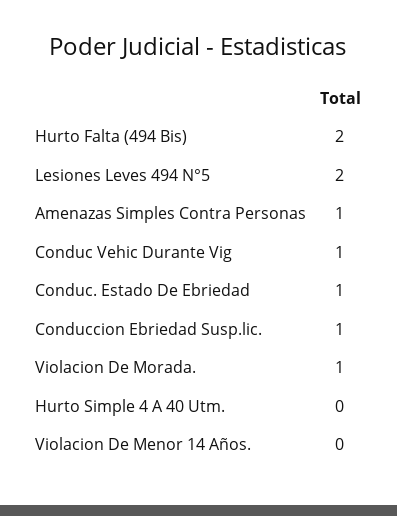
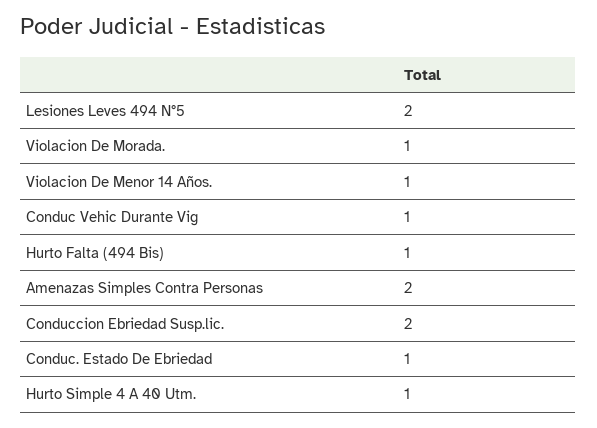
  {
-   "Hurto Falta (494 Bis)": 2,
+   "Hurto Falta (494 Bis)": 1,
    "Lesiones Leves 494 N°5": 2,
-   "Amenazas Simples Contra Personas": 1,
+   "Amenazas Simples Contra Personas": 2,
    "Conduc Vehic Durante Vig": 1,
    "Conduc. Estado De Ebriedad": 1,
-   "Conduccion Ebriedad Susp.lic.": 1,
+   "Conduccion Ebriedad Susp.lic.": 2,
    "Violacion De Morada.": 1,
-   "Hurto Simple 4 A 40 Utm.": 0,
+   "Hurto Simple 4 A 40 Utm.": 1,
-   "Violacion De Menor 14 Años.": 0
+   "Violacion De Menor 14 Años.": 1
  }

